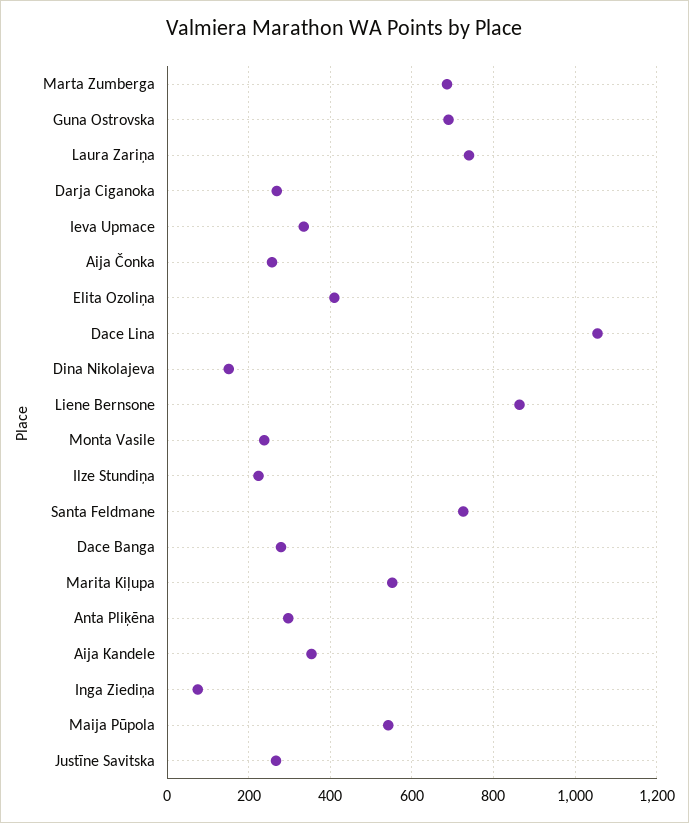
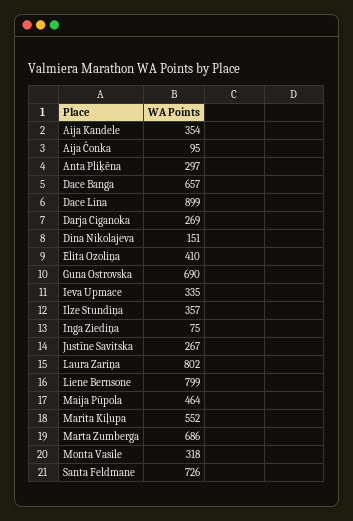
  {
    "Marta Zumberga": 686,
    "Guna Ostrovska": 690,
-   "Laura Zariņa": 740,
+   "Laura Zariņa": 802,
    "Darja Ciganoka": 269,
    "Ieva Upmace": 335,
-   "Aija Čonka": 260,
+   "Aija Čonka": 95,
    "Elita Ozoliņa": 410,
-   "Dace Lina": 1060,
+   "Dace Lina": 899,
    "Dina Nikolajeva": 151,
-   "Liene Bernsone": 860,
+   "Liene Bernsone": 799,
-   "Monta Vasile": 240,
+   "Monta Vasile": 318,
-   "Ilze Stundiņa": 220,
+   "Ilze Stundiņa": 357,
    "Santa Feldmane": 726,
-   "Dace Banga": 280,
+   "Dace Banga": 657,
    "Marita Kiļupa": 552,
    "Anta Pliķēna": 297,
    "Aija Kandele": 354,
    "Inga Ziediņa": 75,
-   "Maija Pūpola": 540,
+   "Maija Pūpola": 464,
    "Justīne Savitska": 267
  }

